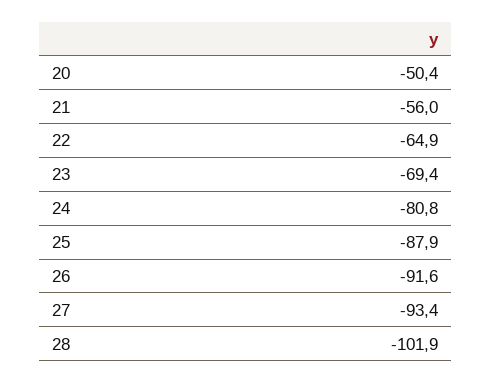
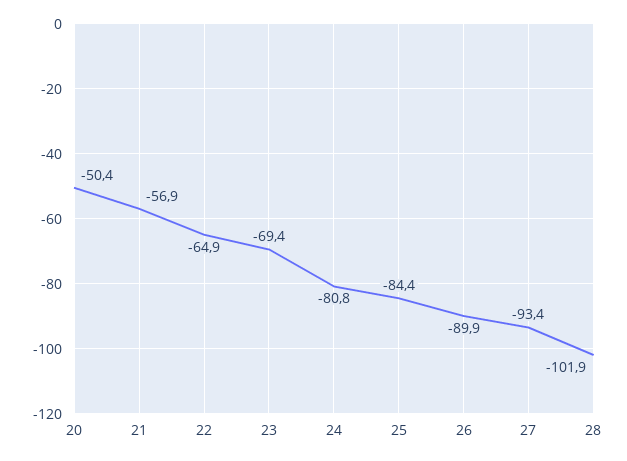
  {
    "20": -50.4,
-   "21": -56,
+   "21": -56.9,
    "22": -64.9,
    "23": -69.4,
    "24": -80.8,
-   "25": -87.9,
+   "25": -84.4,
-   "26": -91.6,
+   "26": -89.9,
    "27": -93.4,
    "28": -101.9
  }

